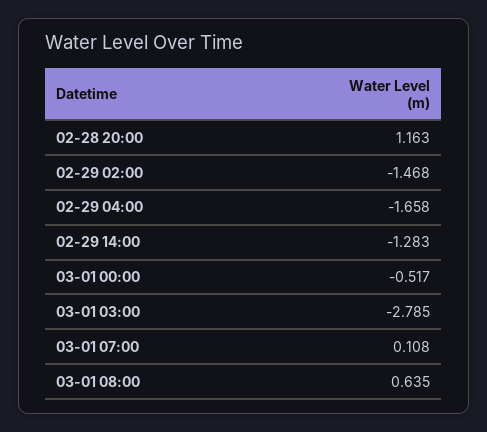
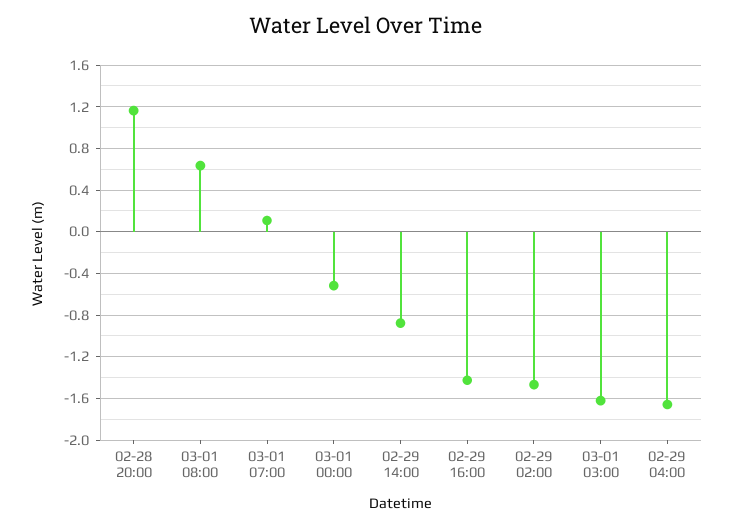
  {
    "02-28 20:00": 1.163,
    "02-29 02:00": -1.468,
    "02-29 04:00": -1.658,
-   "02-29 14:00": -1.283,
+   "02-29 14:00": -0.9,
    "03-01 00:00": -0.517,
-   "03-01 03:00": -2.785,
+   "03-01 03:00": -1.6,
    "03-01 07:00": 0.108,
-   "03-01 08:00": 0.635
+   "03-01 08:00": 0.635,
+   "02-29 16:00": -1.4
  }

